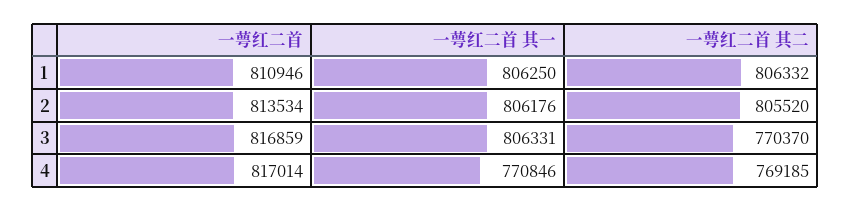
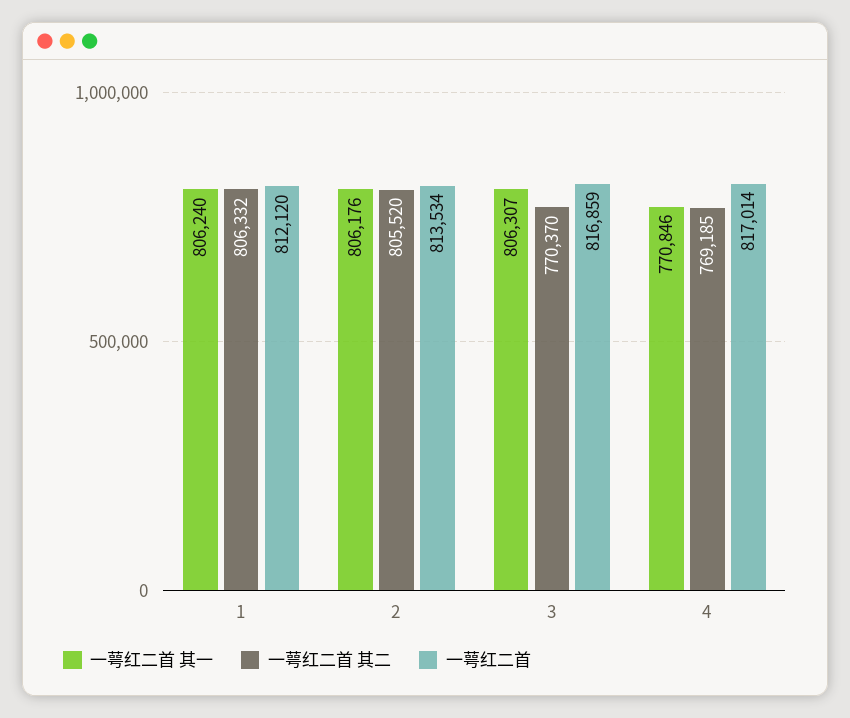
  {
    "一萼红二首": {
-     "1": 810946,
+     "1": 812120,
      "2": 813534,
      "3": 816859,
      "4": 817014
    },
    "一萼红二首 其一": {
-     "1": 806250,
+     "1": 806240,
      "2": 806176,
-     "3": 806331,
+     "3": 806307,
      "4": 770846
    },
    "一萼红二首 其二": {
      "1": 806332,
      "2": 805520,
      "3": 770370,
      "4": 769185
    }
  }

